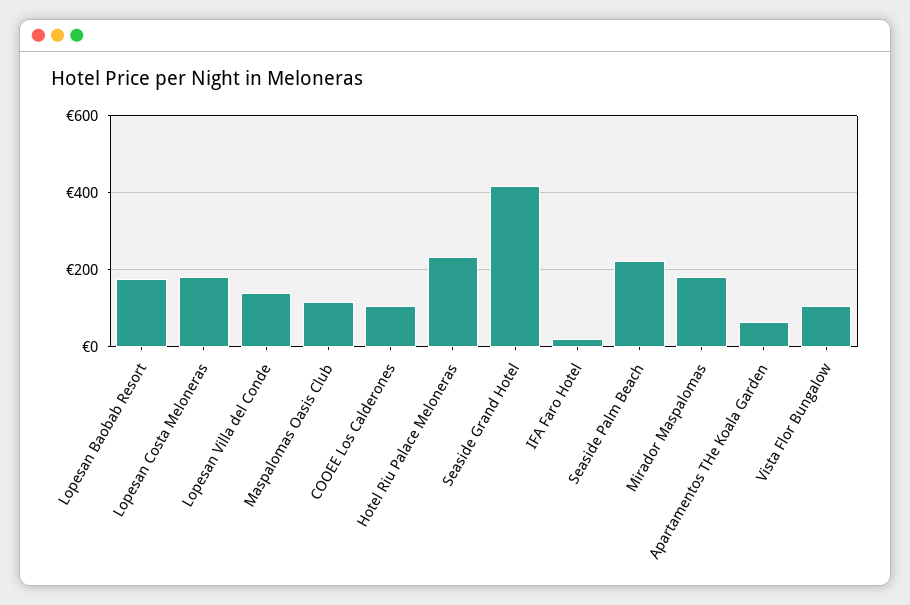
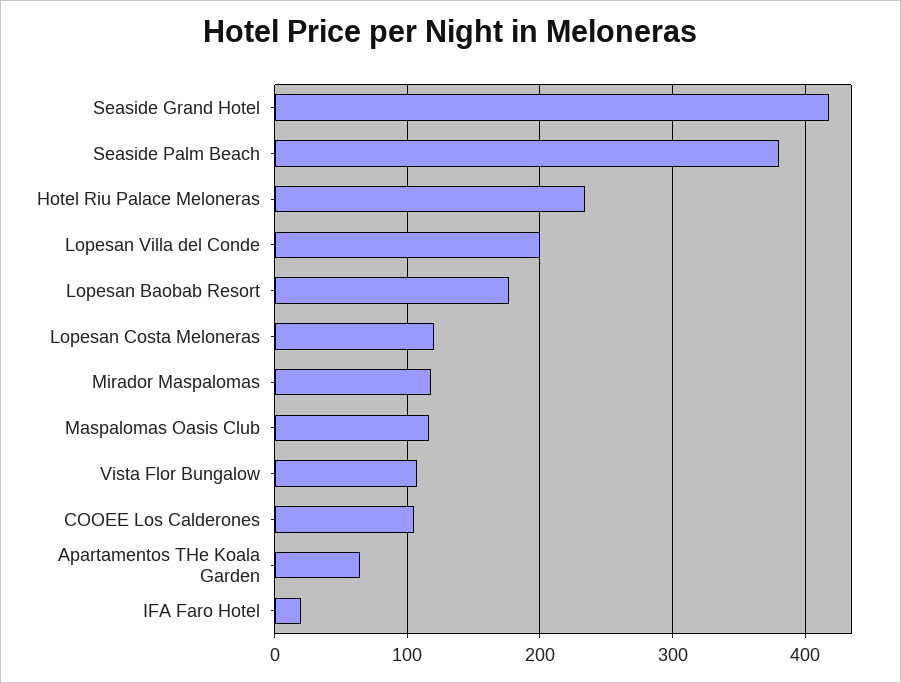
  {
    "Lopesan Baobab Resort": 180,
-   "Lopesan Costa Meloneras": 180,
+   "Lopesan Costa Meloneras": 120,
-   "Lopesan Villa del Conde": 140,
+   "Lopesan Villa del Conde": 200,
    "Maspalomas Oasis Club": 120,
    "COOEE Los Calderones": 110,
    "Hotel Riu Palace Meloneras": 230,
    "Seaside Grand Hotel": 420,
    "IFA Faro Hotel": 20,
-   "Seaside Palm Beach": 220,
+   "Seaside Palm Beach": 380,
-   "Mirador Maspalomas": 180,
+   "Mirador Maspalomas": 120,
    "Apartamentos THe Koala Garden": 60,
    "Vista Flor Bungalow": 110
  }

